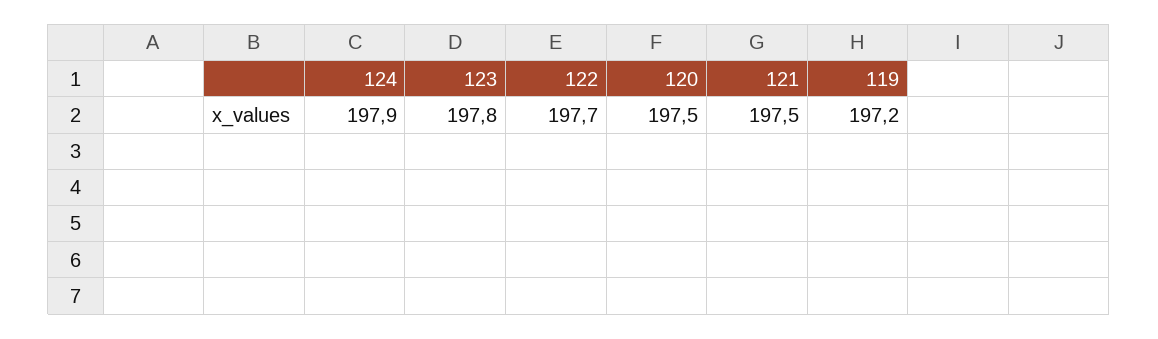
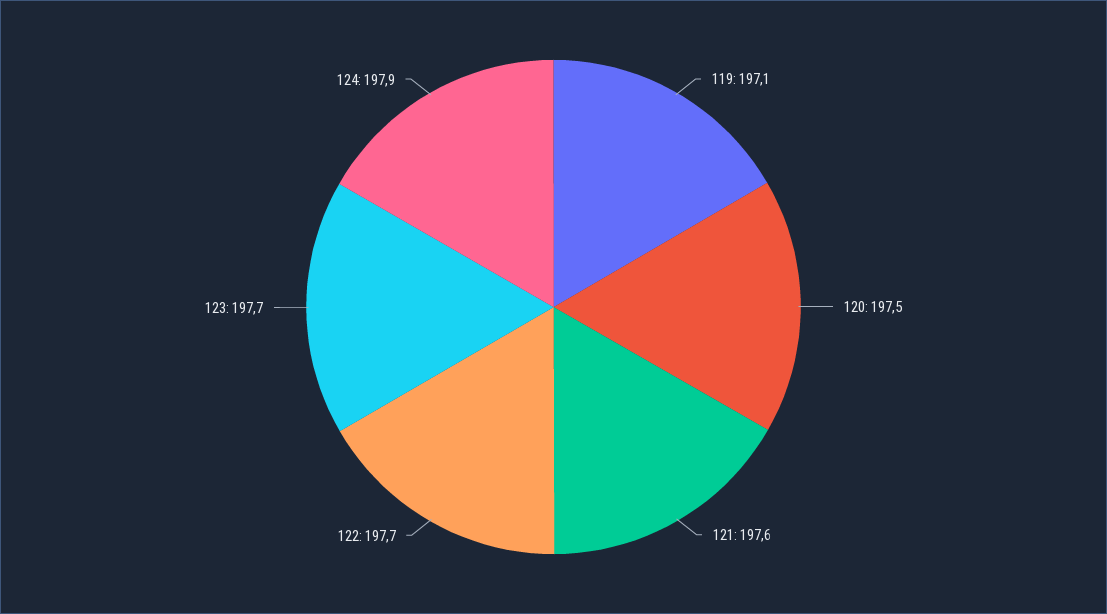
  {
    "124": 197.9,
-   "123": 197.8,
+   "123": 197.7,
    "122": 197.7,
    "120": 197.5,
-   "121": 197.5,
+   "121": 197.6,
-   "119": 197.2
+   "119": 197.1
  }

